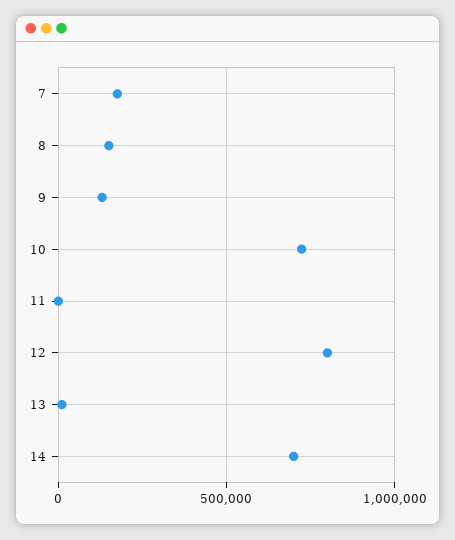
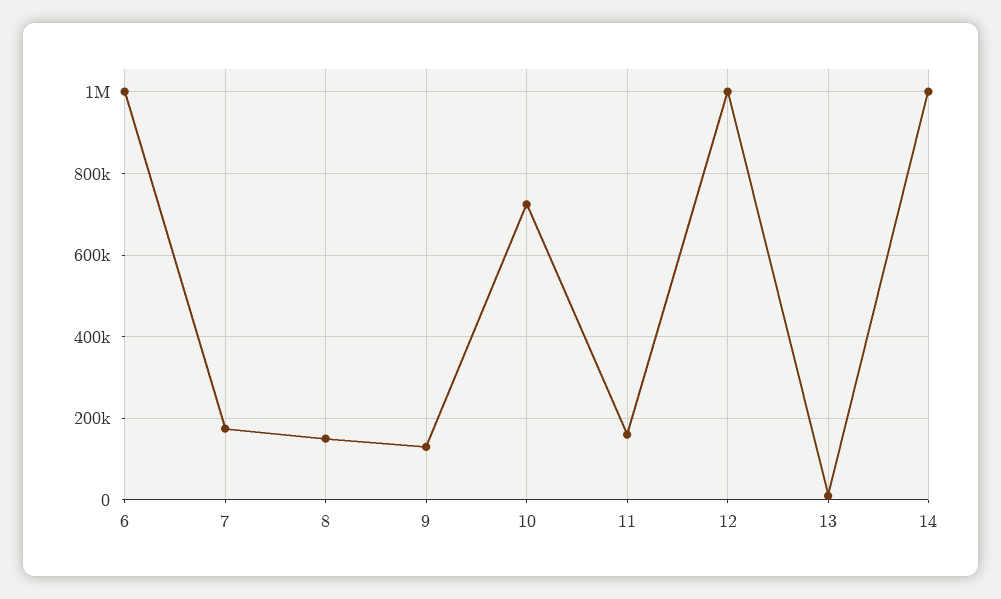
  {
    "7": 180000,
    "8": 160000,
    "9": 140000,
    "10": 720000,
-   "11": 0,
+   "11": 160000,
-   "12": 800000,
+   "12": 1000000,
    "13": 20000,
-   "14": 700000
+   "14": 1000000,
+   "6": 1000000
  }

